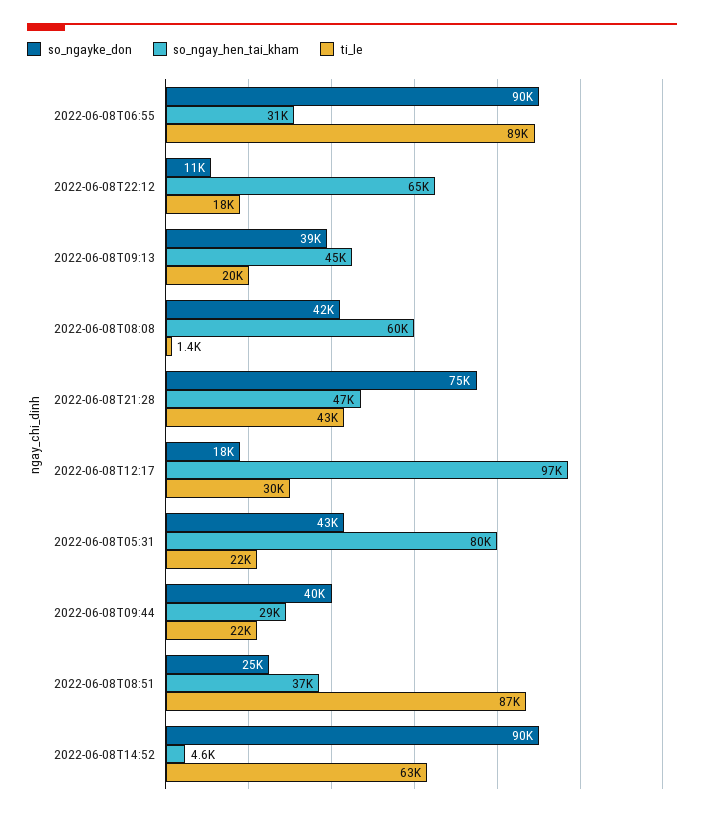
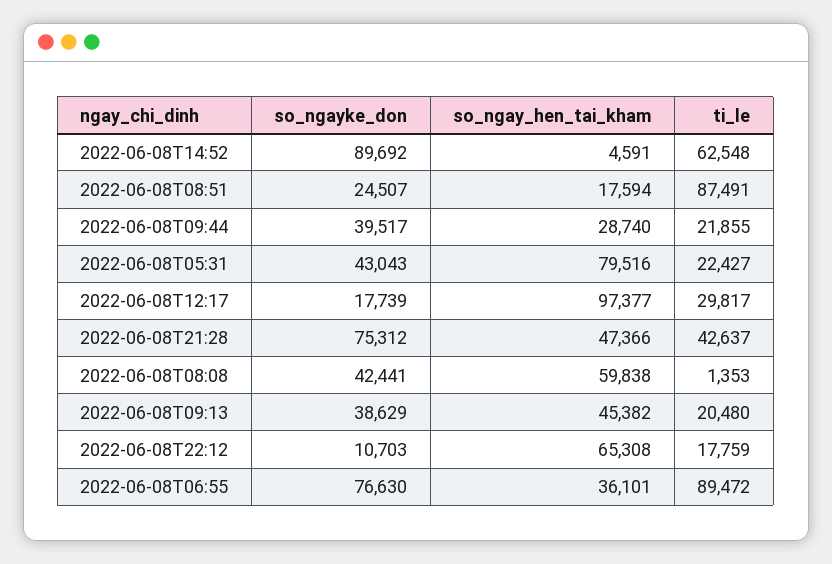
  {
    "so_ngayke_don": {
-     "2022-06-08T06:55": 90000,
+     "2022-06-08T06:55": 76630,
      "2022-06-08T22:12": 10703,
      "2022-06-08T09:13": 38629,
      "2022-06-08T08:08": 42441,
      "2022-06-08T21:28": 75312,
      "2022-06-08T12:17": 17739,
      "2022-06-08T05:31": 43043,
      "2022-06-08T09:44": 39517,
      "2022-06-08T08:51": 24507,
      "2022-06-08T14:52": 89692
    },
    "so_ngay_hen_tai_kham": {
-     "2022-06-08T06:55": 31000,
+     "2022-06-08T06:55": 36101,
      "2022-06-08T22:12": 65308,
      "2022-06-08T09:13": 45382,
      "2022-06-08T08:08": 59838,
      "2022-06-08T21:28": 47366,
      "2022-06-08T12:17": 97377,
      "2022-06-08T05:31": 79516,
      "2022-06-08T09:44": 28740,
-     "2022-06-08T08:51": 37000,
+     "2022-06-08T08:51": 17594,
      "2022-06-08T14:52": 4591
    },
    "ti_le": {
      "2022-06-08T06:55": 89472,
      "2022-06-08T22:12": 17759,
      "2022-06-08T09:13": 20480,
      "2022-06-08T08:08": 1353,
      "2022-06-08T21:28": 42637,
      "2022-06-08T12:17": 29817,
      "2022-06-08T05:31": 22427,
      "2022-06-08T09:44": 21855,
      "2022-06-08T08:51": 87491,
      "2022-06-08T14:52": 62548
    }
  }

